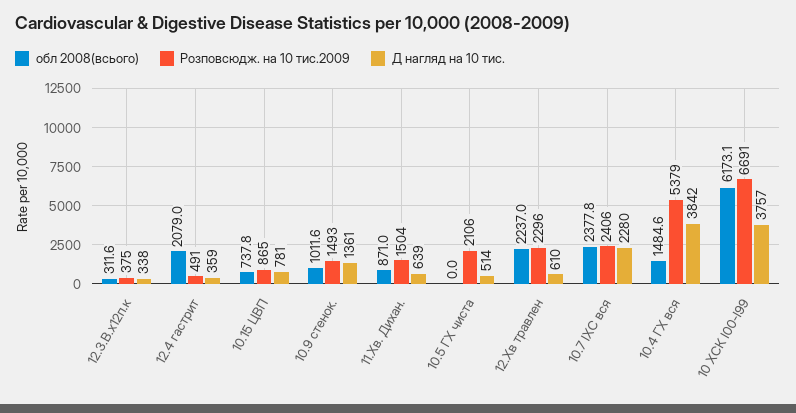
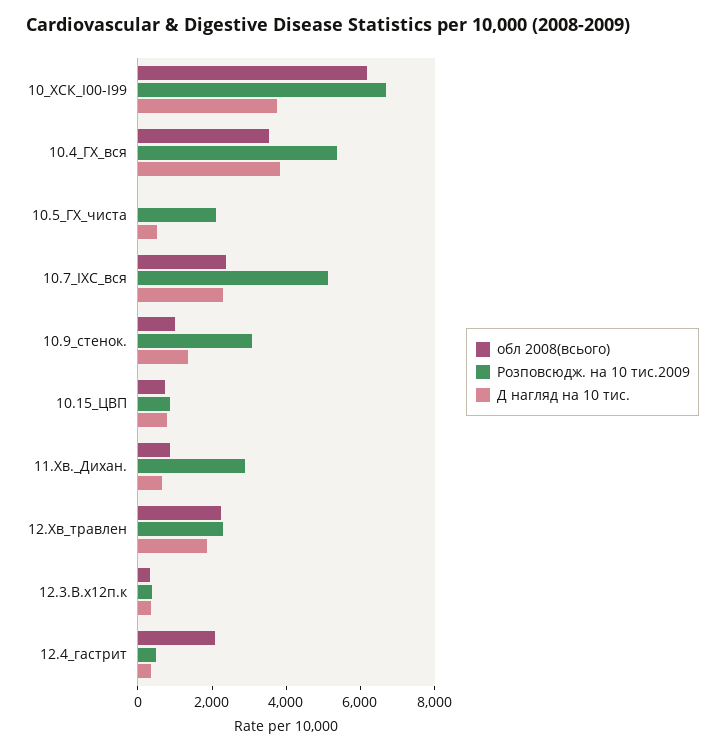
  {
    "обл 2008(всього)": {
      "12.3.В.х12п.к": 311.6,
      "12.4 гастрит": 2079,
      "10.15 ЦВП": 737.8,
      "10.9 стенок.": 1011.6,
      "11.Хв. Дихан.": 871,
      "10.5 ГХ чиста": 0,
      "12.Хв травлен": 2237,
      "10.7 ІХС вся": 2377.8,
-     "10.4 ГХ вся": 1484.6,
+     "10.4 ГХ вся": 3500,
      "10 ХСК І00-І99": 6173.1
    },
    "Розповсюдж. на 10 тис.2009": {
      "12.3.В.х12п.к": 375,
      "12.4 гастрит": 491,
      "10.15 ЦВП": 865,
-     "10.9 стенок.": 1493,
+     "10.9 стенок.": 3000,
-     "11.Хв. Дихан.": 1504,
+     "11.Хв. Дихан.": 3000,
      "10.5 ГХ чиста": 2106,
      "12.Хв травлен": 2296,
-     "10.7 ІХС вся": 2406,
+     "10.7 ІХС вся": 5000,
      "10.4 ГХ вся": 5379,
      "10 ХСК І00-І99": 6691
    },
    "Д нагляд на 10 тис.": {
      "12.3.В.х12п.к": 338,
      "12.4 гастрит": 359,
      "10.15 ЦВП": 781,
      "10.9 стенок.": 1361,
      "11.Хв. Дихан.": 639,
      "10.5 ГХ чиста": 514,
-     "12.Хв травлен": 610,
+     "12.Хв травлен": 2000,
      "10.7 ІХС вся": 2280,
      "10.4 ГХ вся": 3842,
      "10 ХСК І00-І99": 3757
    }
  }

